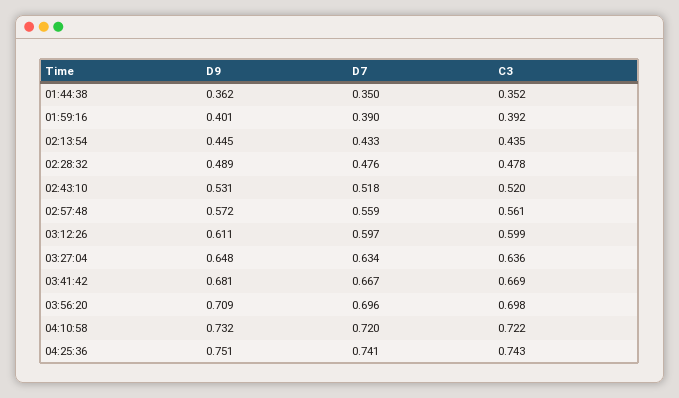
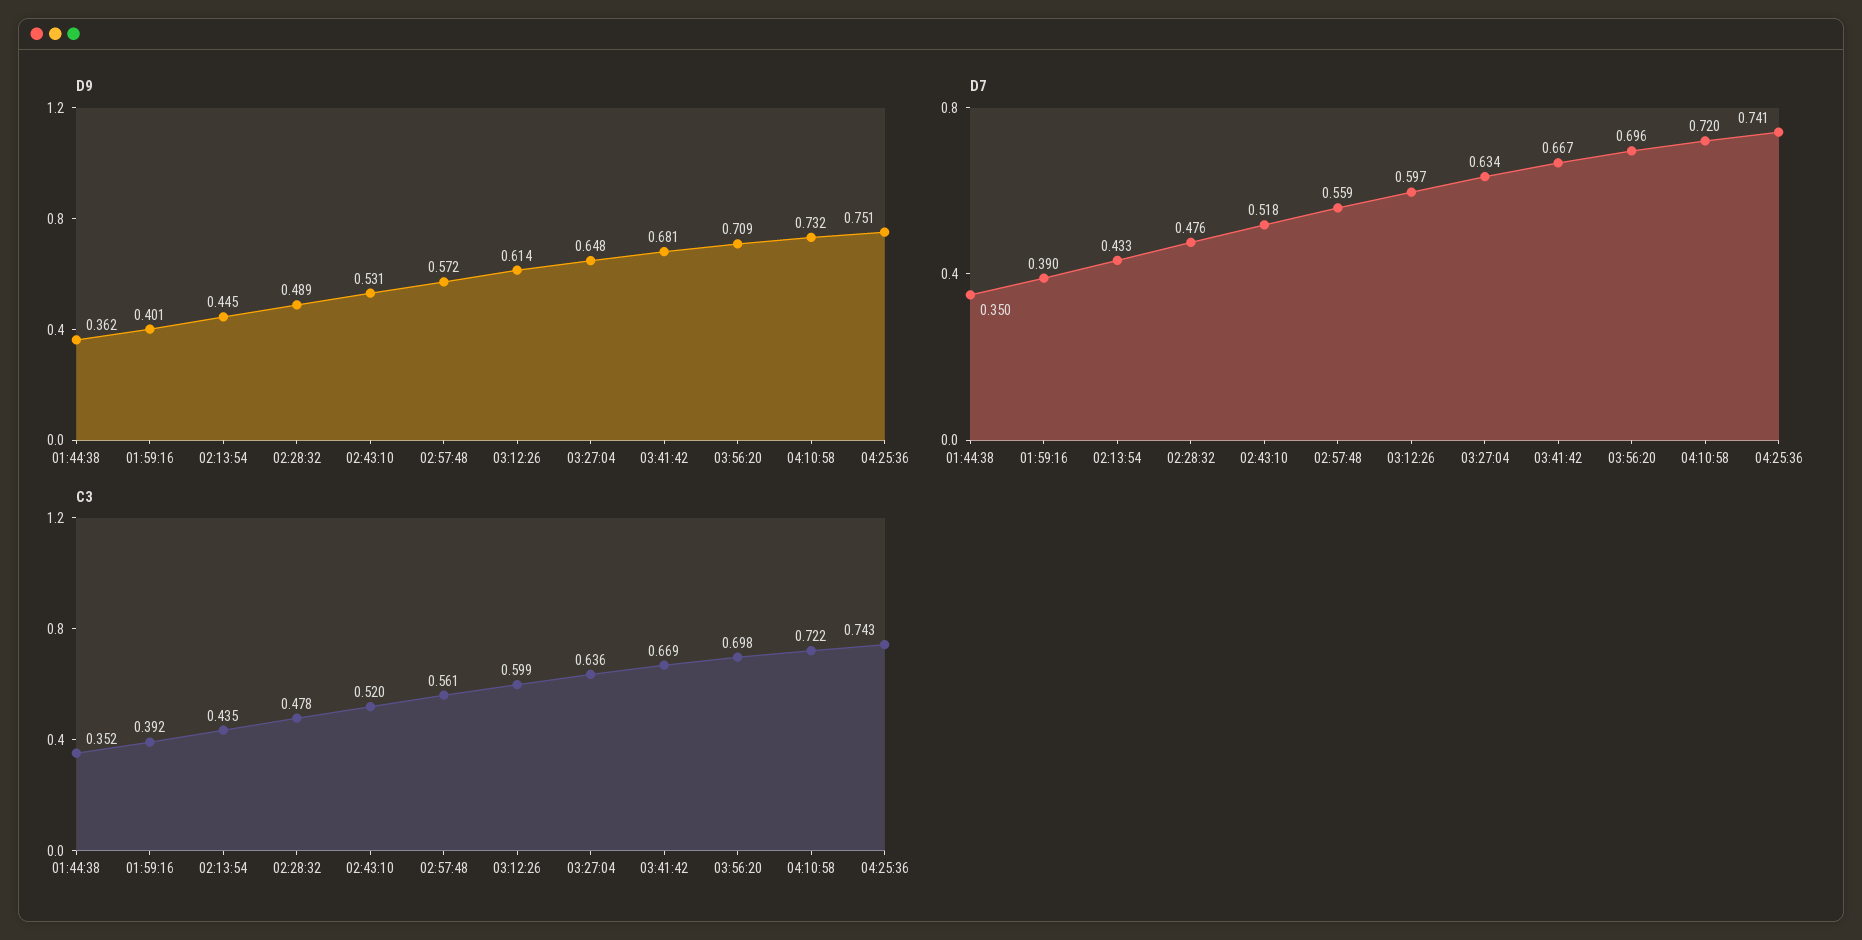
  {
    "D9": {
      "01:44:38": 0.362,
      "01:59:16": 0.401,
      "02:13:54": 0.445,
      "02:28:32": 0.489,
      "02:43:10": 0.531,
      "02:57:48": 0.572,
-     "03:12:26": 0.611,
+     "03:12:26": 0.614,
      "03:27:04": 0.648,
      "03:41:42": 0.681,
      "03:56:20": 0.709,
      "04:10:58": 0.732,
      "04:25:36": 0.751
    },
    "D7": {
      "01:44:38": 0.35,
      "01:59:16": 0.39,
      "02:13:54": 0.433,
      "02:28:32": 0.476,
      "02:43:10": 0.518,
      "02:57:48": 0.559,
      "03:12:26": 0.597,
      "03:27:04": 0.634,
      "03:41:42": 0.667,
      "03:56:20": 0.696,
      "04:10:58": 0.72,
      "04:25:36": 0.741
    },
    "C3": {
      "01:44:38": 0.352,
      "01:59:16": 0.392,
      "02:13:54": 0.435,
      "02:28:32": 0.478,
      "02:43:10": 0.52,
      "02:57:48": 0.561,
      "03:12:26": 0.599,
      "03:27:04": 0.636,
      "03:41:42": 0.669,
      "03:56:20": 0.698,
      "04:10:58": 0.722,
      "04:25:36": 0.743
    }
  }

